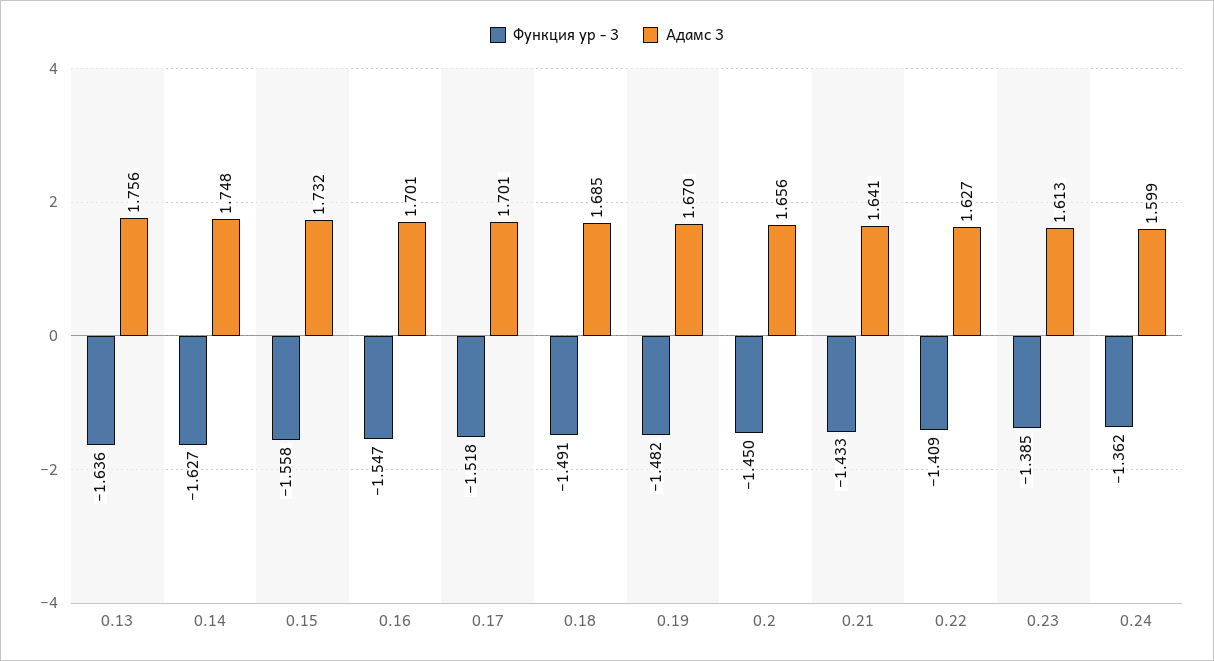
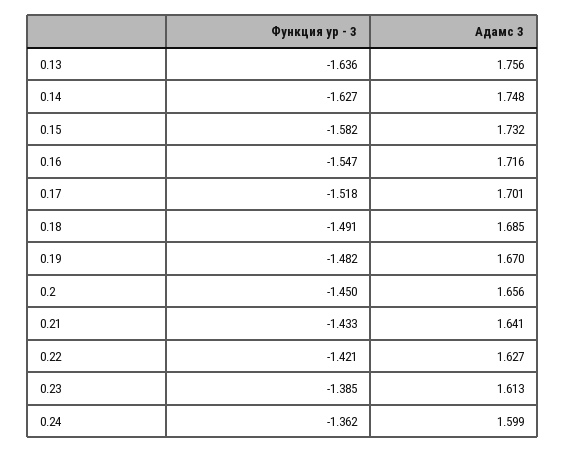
  {
    "Функция ур - 3": {
      "0.13": -1.636,
      "0.14": -1.627,
-     "0.15": -1.558,
+     "0.15": -1.582,
      "0.16": -1.547,
      "0.17": -1.518,
      "0.18": -1.491,
      "0.19": -1.482,
      "0.2": -1.45,
      "0.21": -1.433,
-     "0.22": -1.409,
+     "0.22": -1.421,
      "0.23": -1.385,
      "0.24": -1.362
    },
    "Адамс 3": {
      "0.13": 1.756,
      "0.14": 1.748,
      "0.15": 1.732,
-     "0.16": 1.701,
+     "0.16": 1.716,
      "0.17": 1.701,
      "0.18": 1.685,
      "0.19": 1.67,
      "0.2": 1.656,
      "0.21": 1.641,
      "0.22": 1.627,
      "0.23": 1.613,
      "0.24": 1.599
    }
  }

